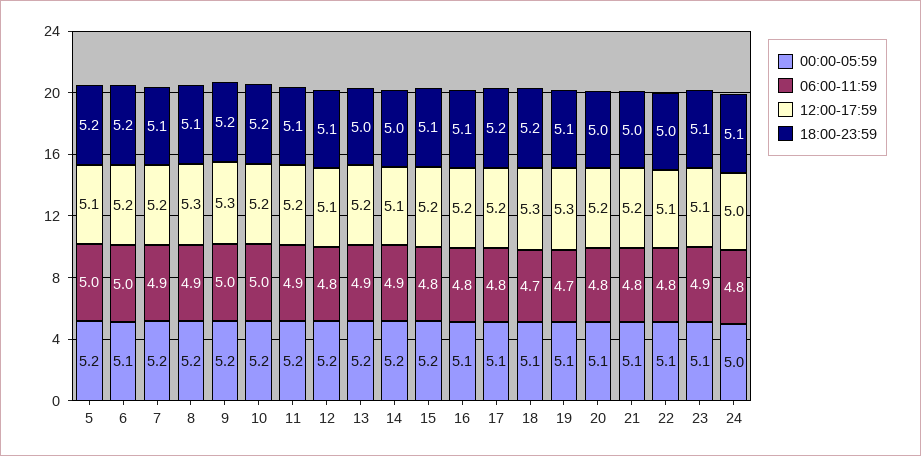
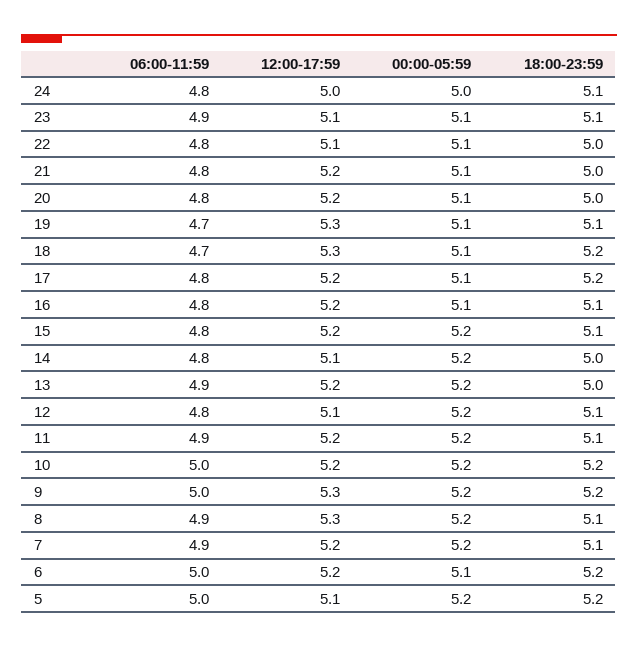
  {
    "00:00-05:59": {
      "5": 5.2,
      "6": 5.1,
      "7": 5.2,
      "8": 5.2,
      "9": 5.2,
      "10": 5.2,
      "11": 5.2,
      "12": 5.2,
      "13": 5.2,
      "14": 5.2,
      "15": 5.2,
      "16": 5.1,
      "17": 5.1,
      "18": 5.1,
      "19": 5.1,
      "20": 5.1,
      "21": 5.1,
      "22": 5.1,
      "23": 5.1,
      "24": 5
    },
    "06:00-11:59": {
      "5": 5,
      "6": 5,
      "7": 4.9,
      "8": 4.9,
      "9": 5,
      "10": 5,
      "11": 4.9,
      "12": 4.8,
      "13": 4.9,
-     "14": 4.9,
+     "14": 4.8,
      "15": 4.8,
      "16": 4.8,
      "17": 4.8,
      "18": 4.7,
      "19": 4.7,
      "20": 4.8,
      "21": 4.8,
      "22": 4.8,
      "23": 4.9,
      "24": 4.8
    },
    "12:00-17:59": {
      "5": 5.1,
      "6": 5.2,
      "7": 5.2,
      "8": 5.3,
      "9": 5.3,
      "10": 5.2,
      "11": 5.2,
      "12": 5.1,
      "13": 5.2,
      "14": 5.1,
      "15": 5.2,
      "16": 5.2,
      "17": 5.2,
      "18": 5.3,
      "19": 5.3,
      "20": 5.2,
      "21": 5.2,
      "22": 5.1,
      "23": 5.1,
      "24": 5
    },
    "18:00-23:59": {
      "5": 5.2,
      "6": 5.2,
      "7": 5.1,
      "8": 5.1,
      "9": 5.2,
      "10": 5.2,
      "11": 5.1,
      "12": 5.1,
      "13": 5,
      "14": 5,
      "15": 5.1,
      "16": 5.1,
      "17": 5.2,
      "18": 5.2,
      "19": 5.1,
      "20": 5,
      "21": 5,
      "22": 5,
      "23": 5.1,
      "24": 5.1
    }
  }

